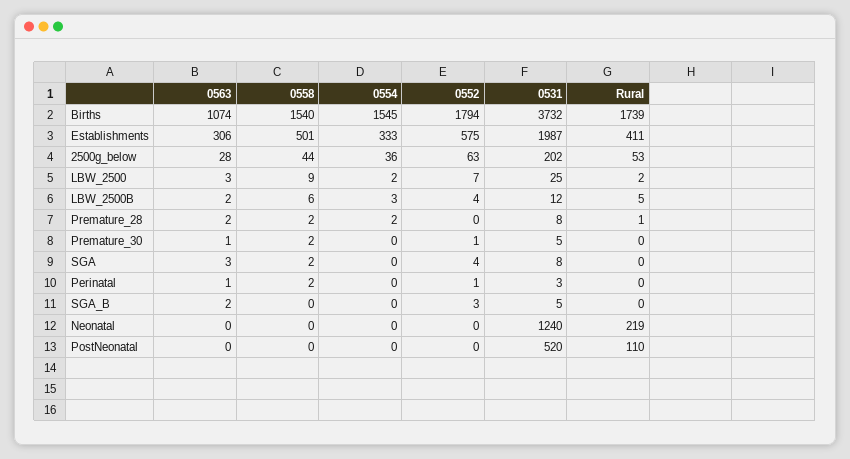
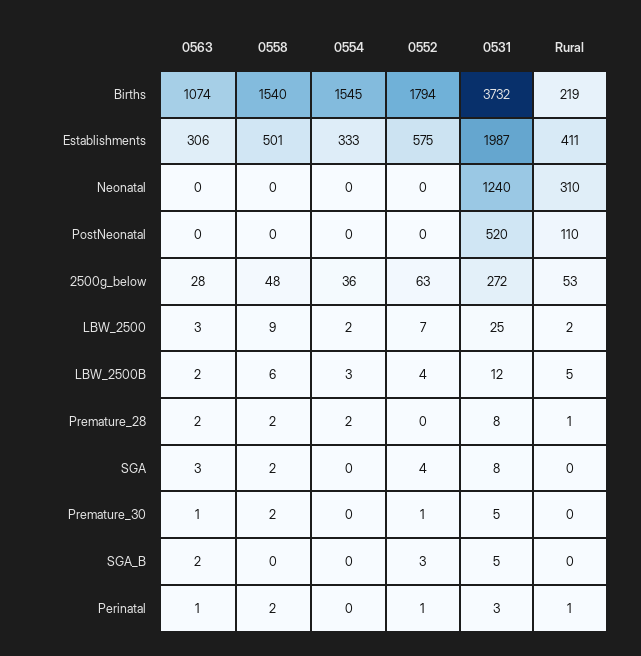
  {
    "0563": {
      "Births": 1074,
      "Establishments": 306,
      "2500g_below": 28,
      "LBW_2500": 3,
      "LBW_2500B": 2,
      "Premature_28": 2,
      "Premature_30": 1,
      "SGA": 3,
      "Perinatal": 1,
      "SGA_B": 2,
      "Neonatal": 0,
      "PostNeonatal": 0
    },
    "0558": {
      "Births": 1540,
      "Establishments": 501,
-     "2500g_below": 44,
+     "2500g_below": 48,
      "LBW_2500": 9,
      "LBW_2500B": 6,
      "Premature_28": 2,
      "Premature_30": 2,
      "SGA": 2,
      "Perinatal": 2,
      "SGA_B": 0,
      "Neonatal": 0,
      "PostNeonatal": 0
    },
    "0554": {
      "Births": 1545,
      "Establishments": 333,
      "2500g_below": 36,
      "LBW_2500": 2,
      "LBW_2500B": 3,
      "Premature_28": 2,
      "Premature_30": 0,
      "SGA": 0,
      "Perinatal": 0,
      "SGA_B": 0,
      "Neonatal": 0,
      "PostNeonatal": 0
    },
    "0552": {
      "Births": 1794,
      "Establishments": 575,
      "2500g_below": 63,
      "LBW_2500": 7,
      "LBW_2500B": 4,
      "Premature_28": 0,
      "Premature_30": 1,
      "SGA": 4,
      "Perinatal": 1,
      "SGA_B": 3,
      "Neonatal": 0,
      "PostNeonatal": 0
    },
    "0531": {
      "Births": 3732,
      "Establishments": 1987,
-     "2500g_below": 202,
+     "2500g_below": 272,
      "LBW_2500": 25,
      "LBW_2500B": 12,
      "Premature_28": 8,
      "Premature_30": 5,
      "SGA": 8,
      "Perinatal": 3,
      "SGA_B": 5,
      "Neonatal": 1240,
      "PostNeonatal": 520
    },
    "Rural": {
-     "Births": 1739,
+     "Births": 219,
      "Establishments": 411,
      "2500g_below": 53,
      "LBW_2500": 2,
      "LBW_2500B": 5,
      "Premature_28": 1,
      "Premature_30": 0,
      "SGA": 0,
-     "Perinatal": 0,
+     "Perinatal": 1,
      "SGA_B": 0,
-     "Neonatal": 219,
+     "Neonatal": 310,
      "PostNeonatal": 110
    }
  }

